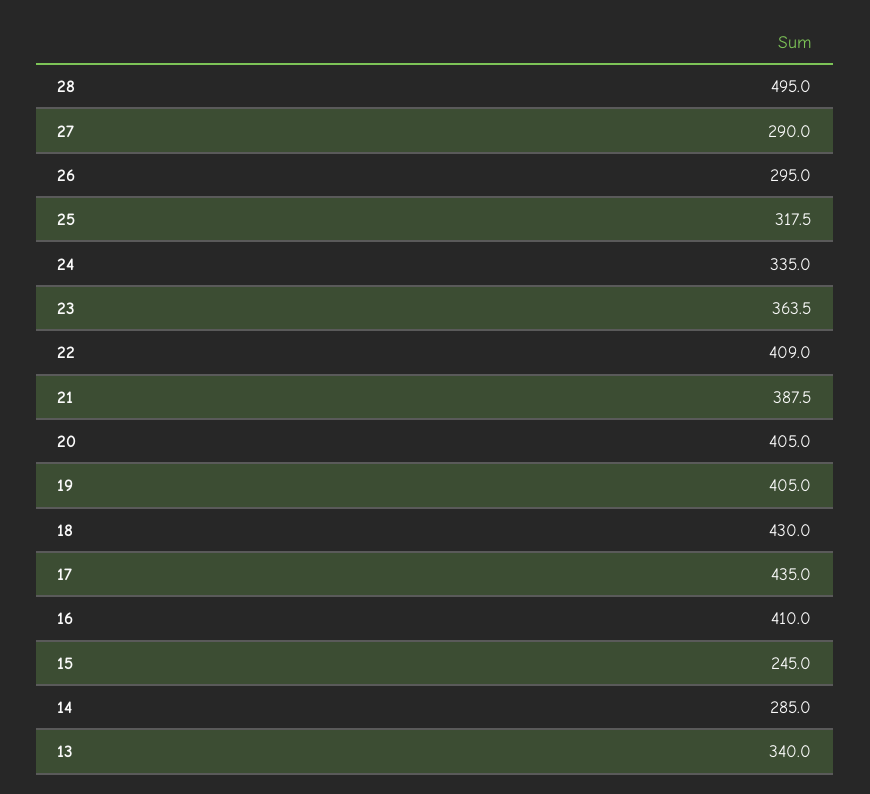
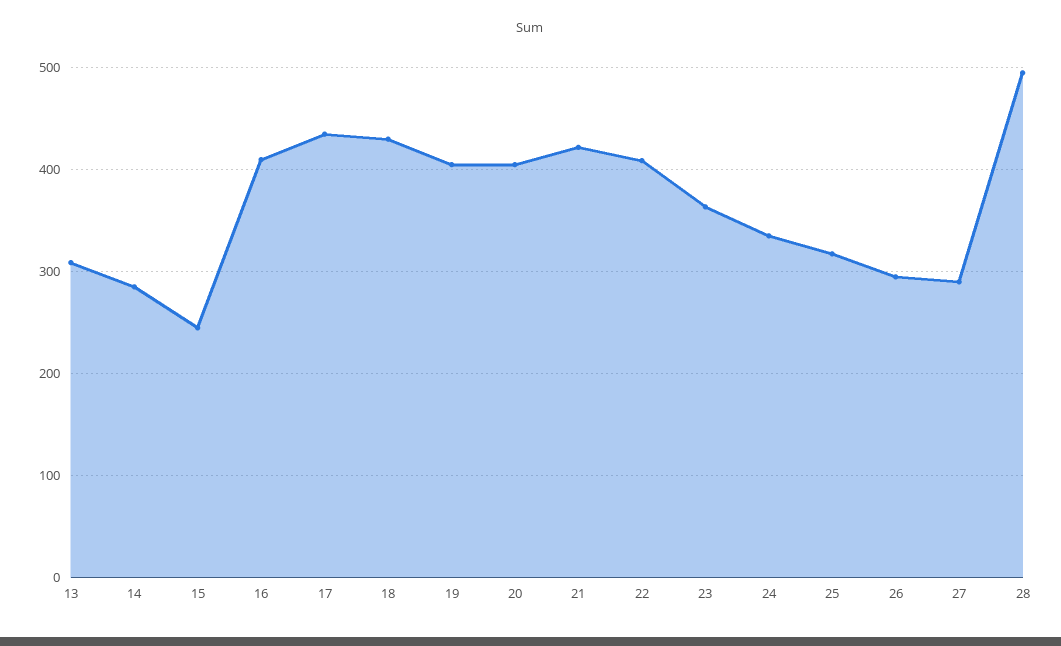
  {
    "28": 495,
    "27": 290,
    "26": 295,
    "25": 317.5,
    "24": 335,
    "23": 363.5,
    "22": 409,
-   "21": 387.5,
+   "21": 420,
    "20": 405,
    "19": 405,
    "18": 430,
    "17": 435,
    "16": 410,
    "15": 245,
    "14": 285,
-   "13": 340
+   "13": 310
  }

